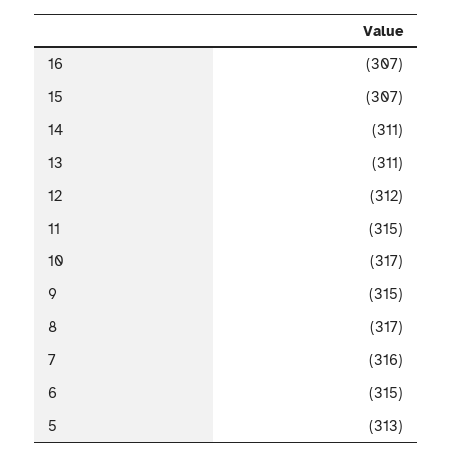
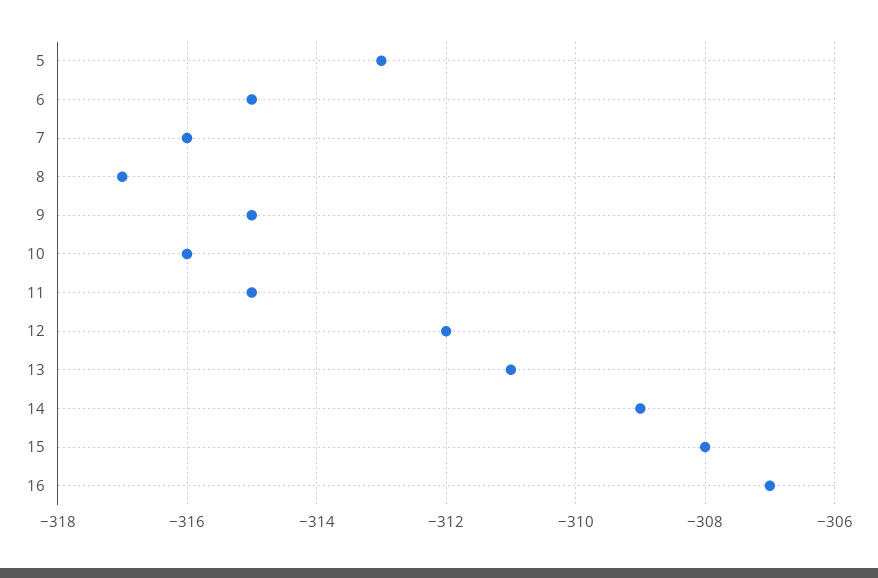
  {
    "16": -307,
-   "15": -307,
+   "15": -308,
-   "14": -311,
+   "14": -309,
    "13": -311,
    "12": -312,
    "11": -315,
-   "10": -317,
+   "10": -316,
    "9": -315,
    "8": -317,
    "7": -316,
    "6": -315,
    "5": -313
  }

